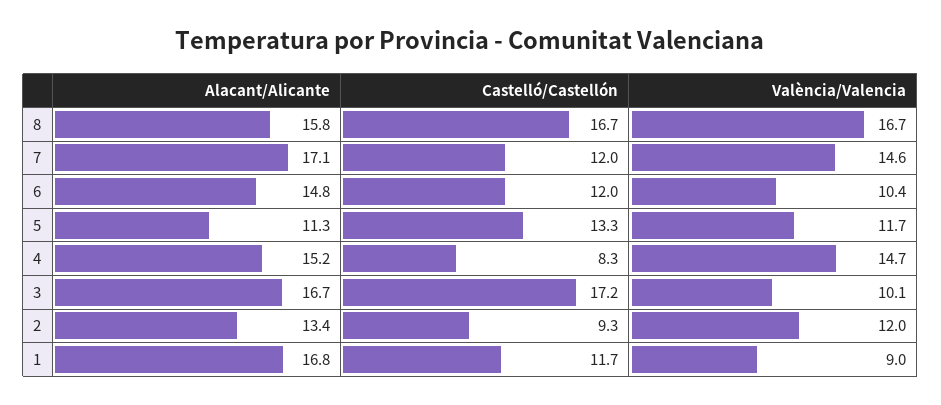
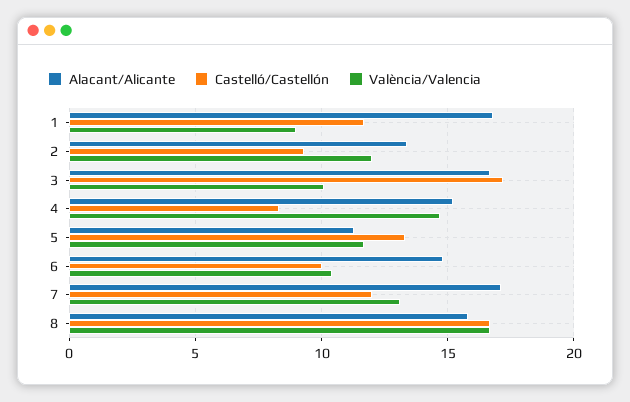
  {
    "Alacant/Alicante": {
      "8": 15.8,
      "7": 17.1,
      "6": 14.8,
      "5": 11.3,
      "4": 15.2,
      "3": 16.7,
      "2": 13.4,
      "1": 16.8
    },
    "Castelló/Castellón": {
      "8": 16.7,
      "7": 12,
-     "6": 12,
+     "6": 10,
      "5": 13.3,
      "4": 8.3,
      "3": 17.2,
      "2": 9.3,
      "1": 11.7
    },
    "València/Valencia": {
      "8": 16.7,
-     "7": 14.6,
+     "7": 13,
      "6": 10.4,
      "5": 11.7,
      "4": 14.7,
      "3": 10.1,
      "2": 12,
      "1": 9
    }
  }

